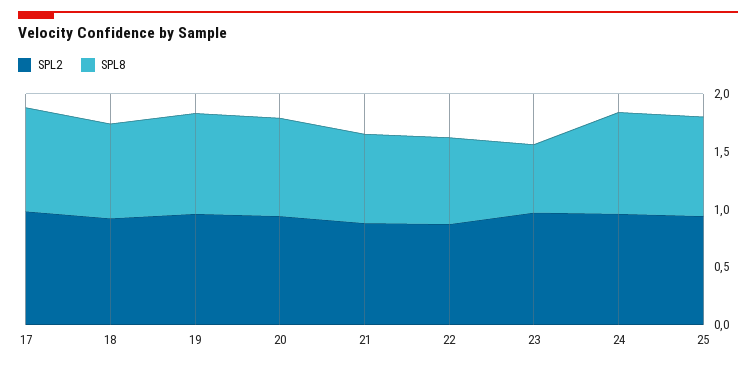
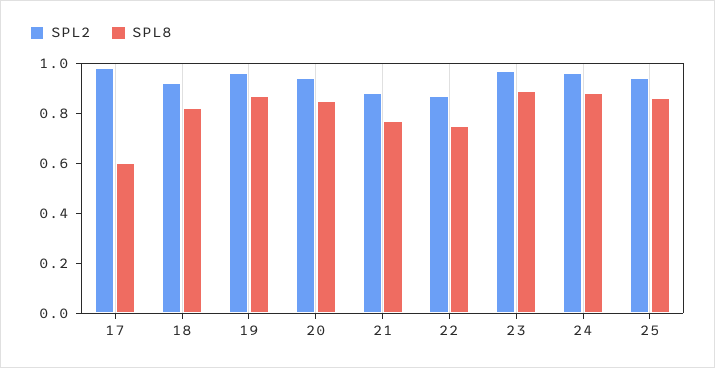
  {
    "SPL2": {
      "17": 1,
      "18": 0.9,
      "19": 0.95,
      "20": 0.95,
      "21": 0.9,
      "22": 0.85,
      "23": 0.95,
      "24": 0.95,
      "25": 0.95
    },
    "SPL8": {
-     "17": 0.9,
+     "17": 0.6,
      "18": 0.8,
      "19": 0.85,
      "20": 0.85,
      "21": 0.75,
      "22": 0.75,
-     "23": 0.6,
+     "23": 0.9,
      "24": 0.9,
      "25": 0.85
    }
  }

